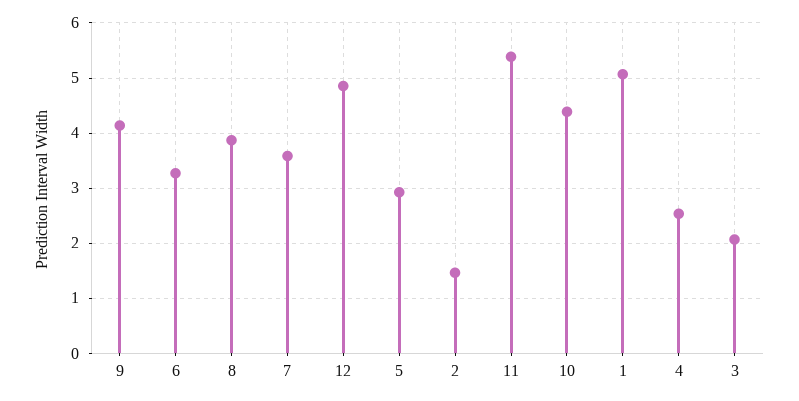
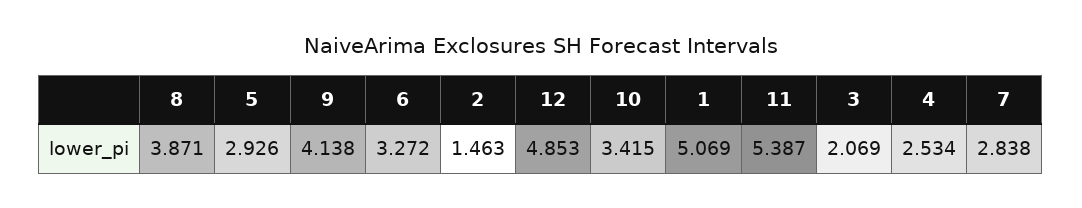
  {
    "9": 4.138,
    "6": 3.272,
    "8": 3.871,
-   "7": 3.6,
+   "7": 2.838,
    "12": 4.853,
    "5": 2.926,
    "2": 1.463,
    "11": 5.387,
-   "10": 4.4,
+   "10": 3.415,
    "1": 5.069,
    "4": 2.534,
    "3": 2.069
  }

